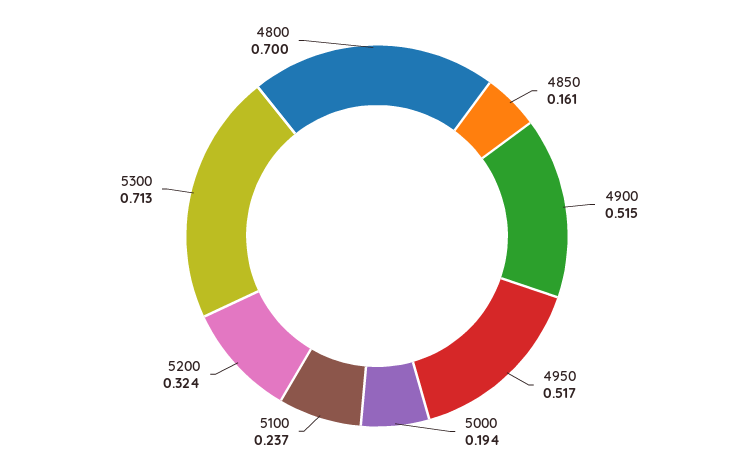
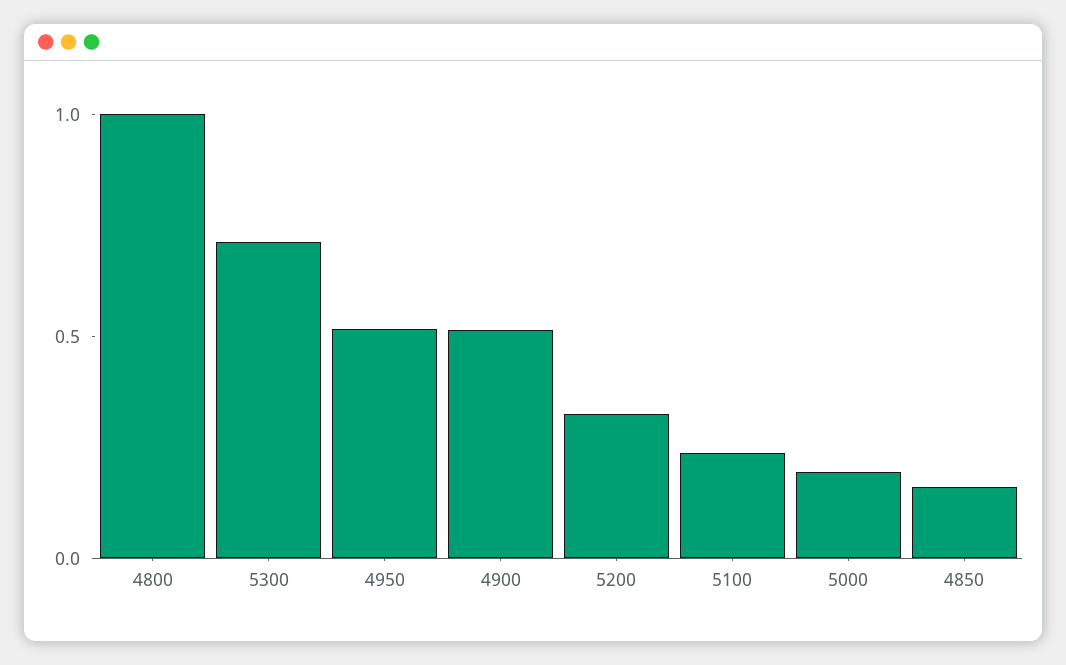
  {
    "4850": 0.161,
    "4900": 0.515,
    "4950": 0.517,
    "5000": 0.194,
    "5100": 0.237,
    "5200": 0.324,
    "5300": 0.713,
-   "4800": 0.7
+   "4800": 1
  }

